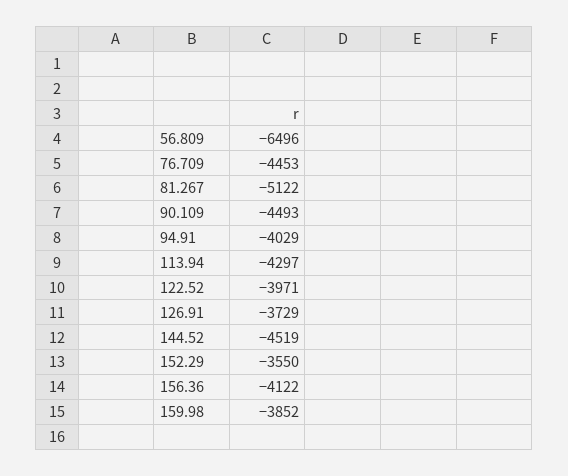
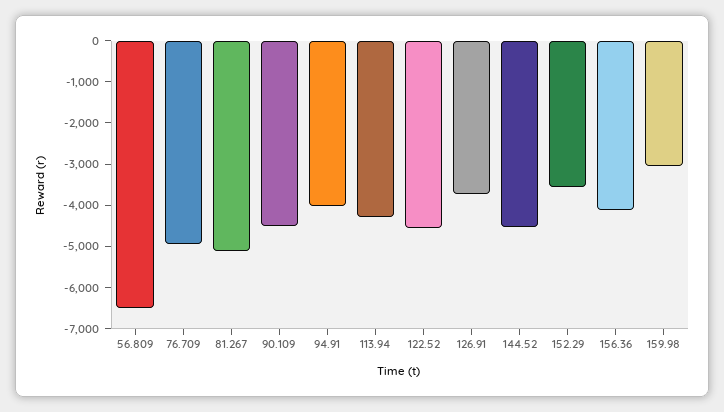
  {
    "56.809": -6496,
-   "76.709": -4453,
+   "76.709": -5000,
    "81.267": -5122,
    "90.109": -4493,
    "94.91": -4029,
    "113.94": -4297,
-   "122.52": -3971,
+   "122.52": -4600,
    "126.91": -3729,
    "144.52": -4519,
    "152.29": -3550,
    "156.36": -4122,
-   "159.98": -3852
+   "159.98": -3000
  }

